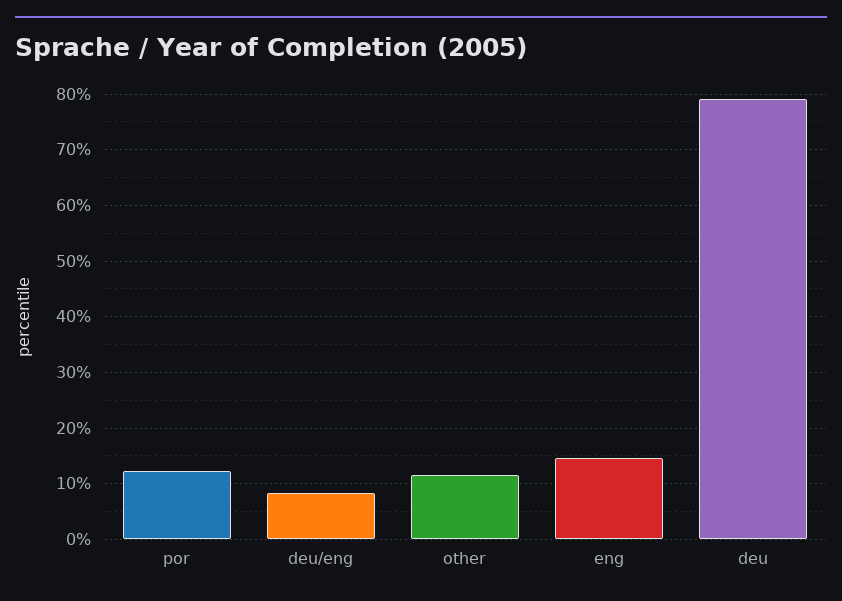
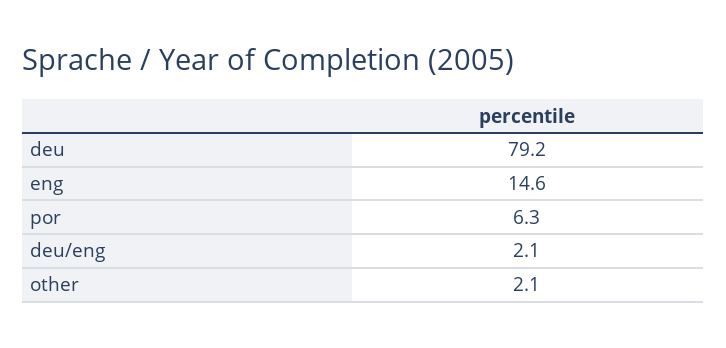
  {
-   "por": 12,
+   "por": 6.3,
-   "deu/eng": 8,
+   "deu/eng": 2.1,
-   "other": 12,
+   "other": 2.1,
    "eng": 14.6,
    "deu": 79.2
  }

